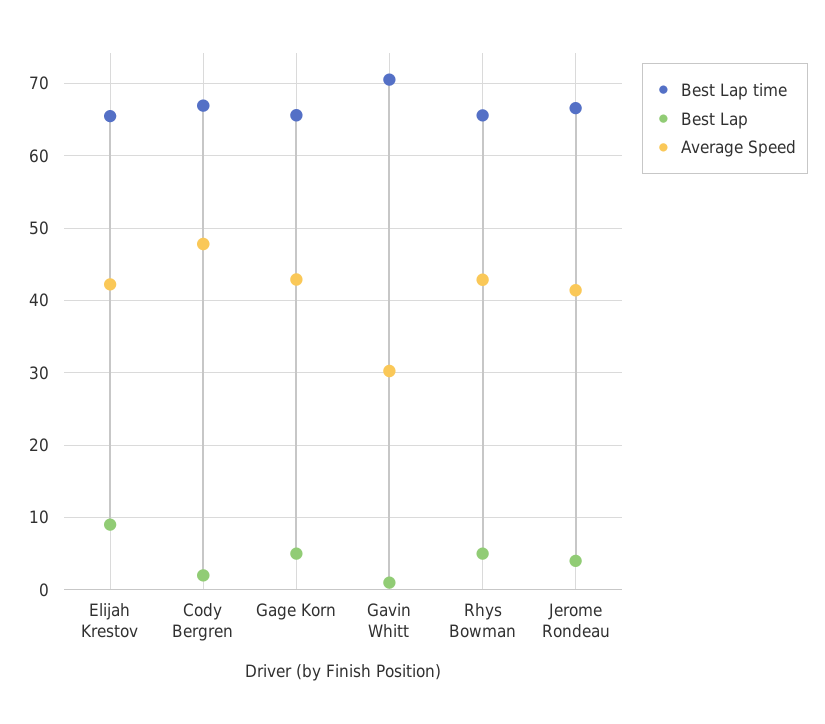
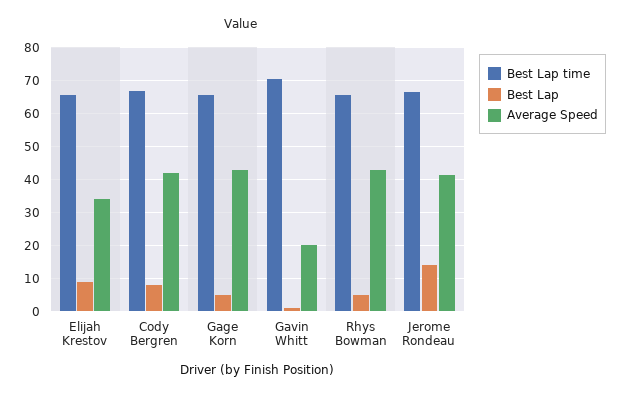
  {
    "Best Lap time": {
      "Elijah Krestov": 65,
      "Cody Bergren": 67,
      "Gage Korn": 66,
      "Gavin Whitt": 71,
      "Rhys Bowman": 66,
      "Jerome Rondeau": 67
    },
    "Best Lap": {
      "Elijah Krestov": 9,
-     "Cody Bergren": 2,
+     "Cody Bergren": 8,
      "Gage Korn": 5,
      "Gavin Whitt": 1,
      "Rhys Bowman": 5,
-     "Jerome Rondeau": 4
+     "Jerome Rondeau": 14
    },
    "Average Speed": {
-     "Elijah Krestov": 42,
+     "Elijah Krestov": 34,
-     "Cody Bergren": 48,
+     "Cody Bergren": 42,
      "Gage Korn": 43,
-     "Gavin Whitt": 30,
+     "Gavin Whitt": 20,
      "Rhys Bowman": 43,
      "Jerome Rondeau": 41
    }
  }

